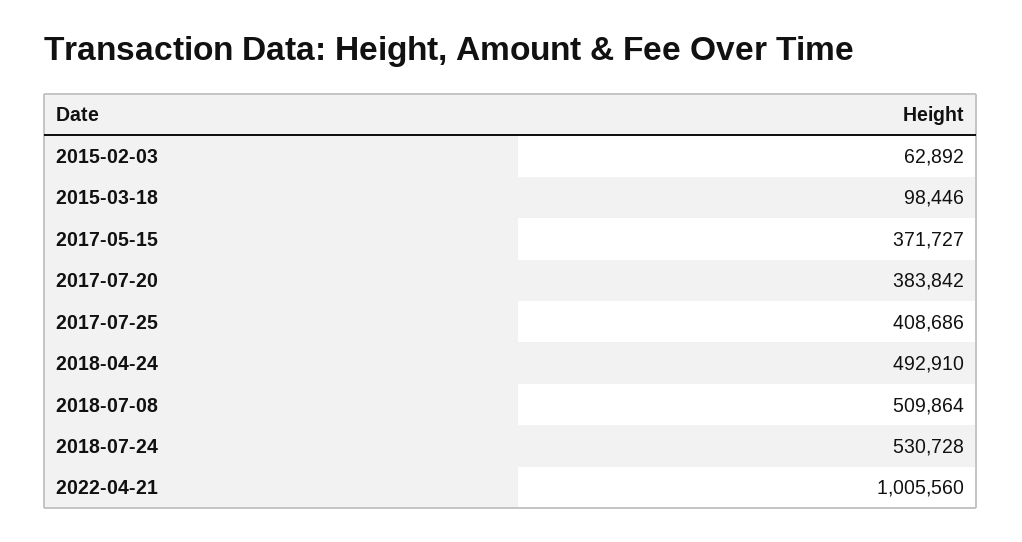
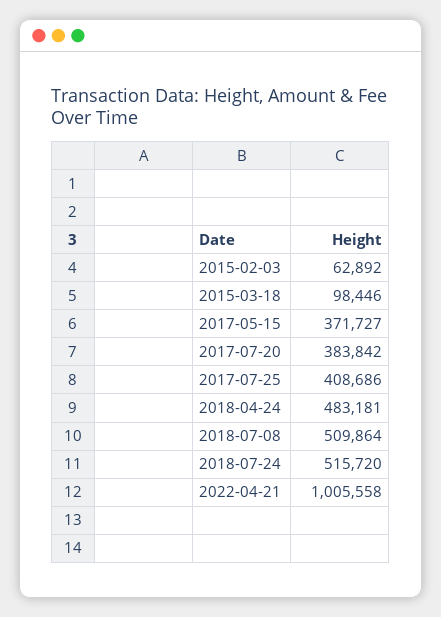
  {
    "2015-02-03": 62892,
    "2015-03-18": 98446,
    "2017-05-15": 371727,
    "2017-07-20": 383842,
    "2017-07-25": 408686,
-   "2018-04-24": 492910,
+   "2018-04-24": 483181,
    "2018-07-08": 509864,
-   "2018-07-24": 530728,
+   "2018-07-24": 515720,
-   "2022-04-21": 1005560
+   "2022-04-21": 1005558
  }

